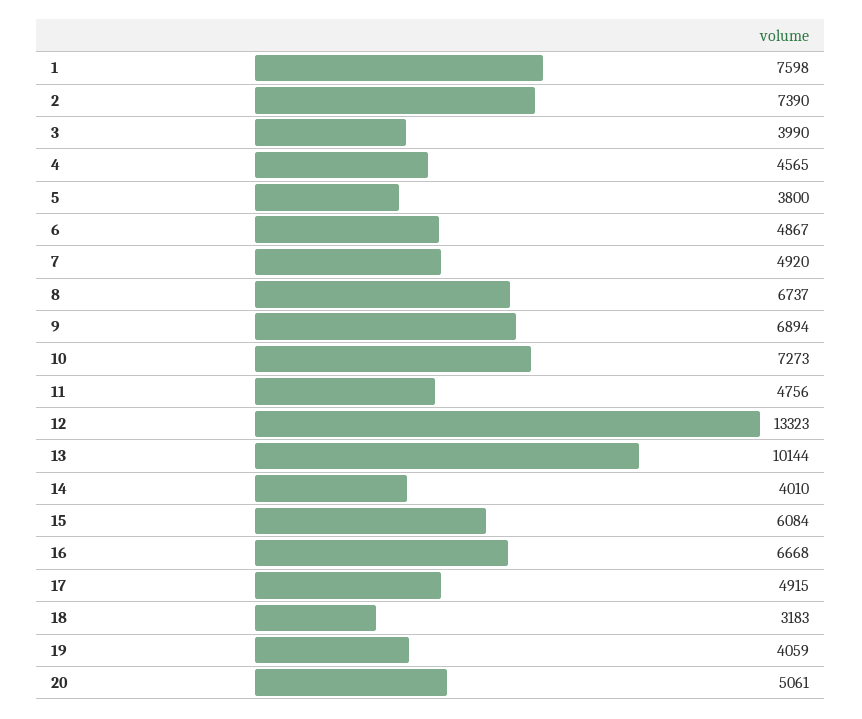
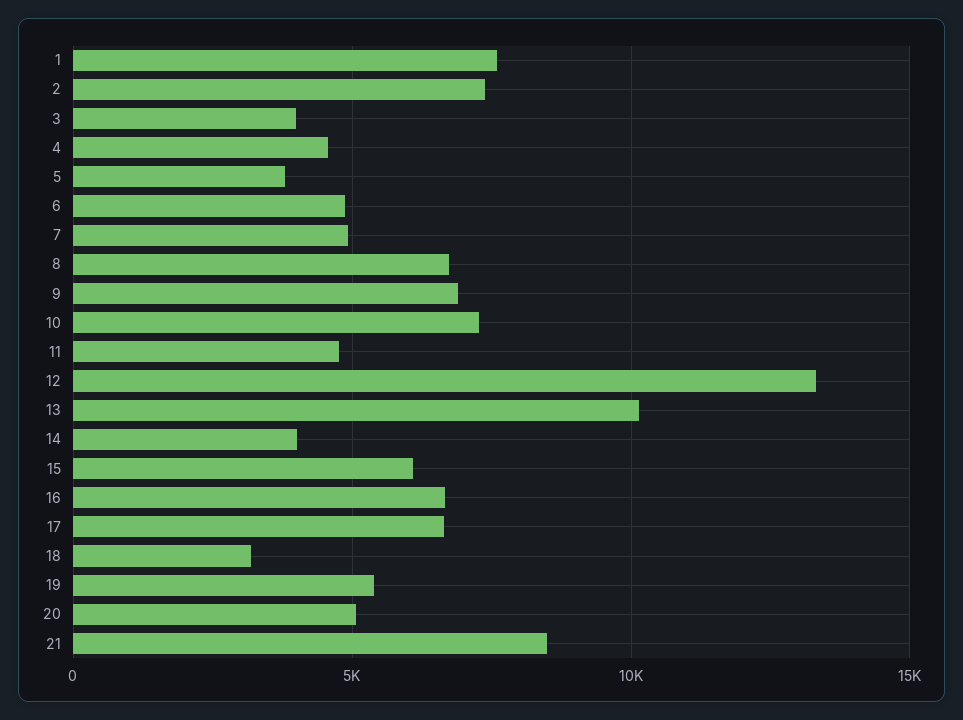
  {
    "1": 7598,
    "2": 7390,
    "3": 3990,
    "4": 4565,
    "5": 3800,
    "6": 4867,
    "7": 4920,
    "8": 6737,
    "9": 6894,
    "10": 7273,
    "11": 4756,
    "12": 13323,
    "13": 10144,
    "14": 4010,
    "15": 6084,
    "16": 6668,
-   "17": 4915,
+   "17": 6500,
    "18": 3183,
-   "19": 4059,
+   "19": 5500,
-   "20": 5061
+   "20": 5061,
+   "21": 8500
  }

